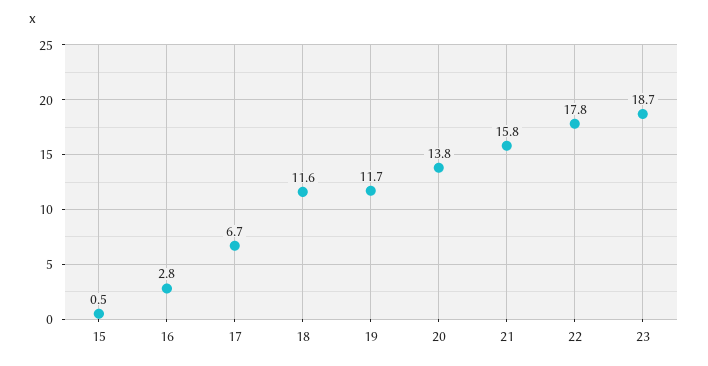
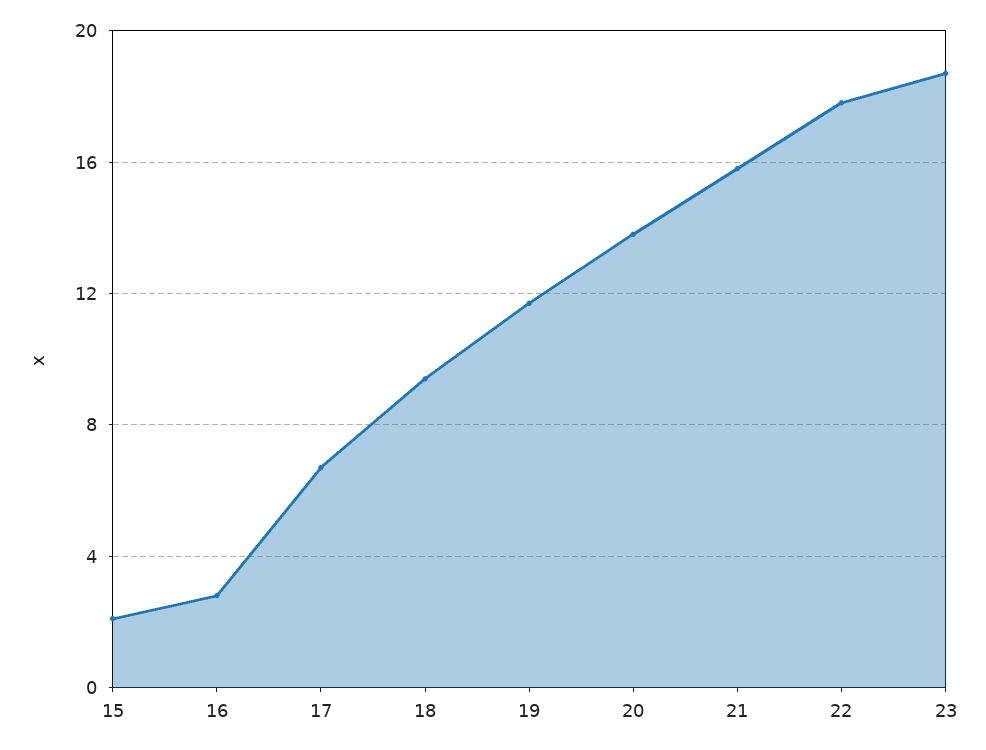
  {
-   "15": 0.5,
+   "15": 2,
    "16": 2.8,
    "17": 6.7,
-   "18": 11.6,
+   "18": 9.5,
    "19": 11.7,
    "20": 13.8,
    "21": 15.8,
    "22": 17.8,
    "23": 18.7
  }

